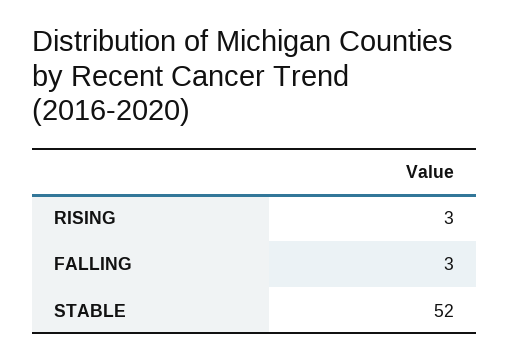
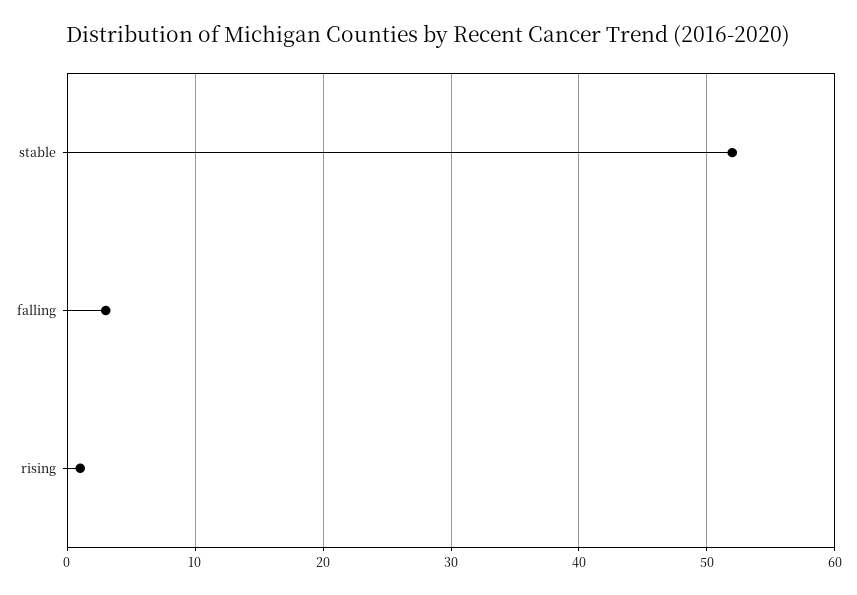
  {
-   "RISING": 3,
+   "RISING": 1,
    "FALLING": 3,
    "STABLE": 52
  }

